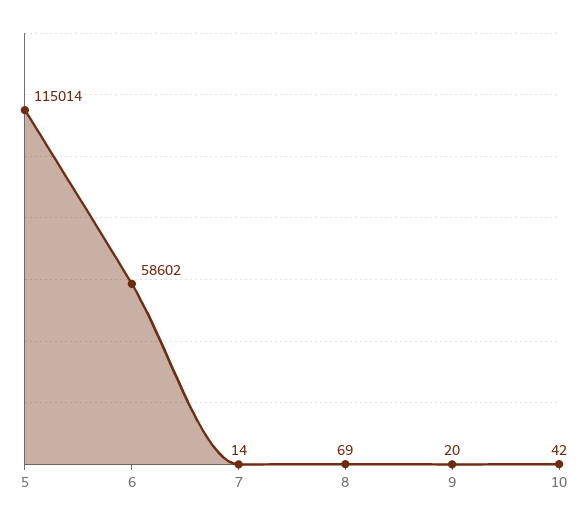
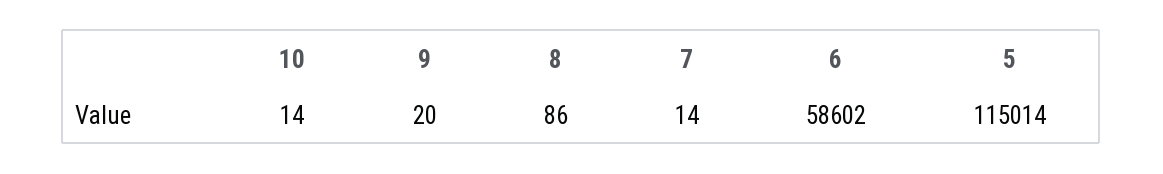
  {
    "5": 115014,
    "6": 58602,
    "7": 14,
-   "8": 69,
+   "8": 86,
    "9": 20,
-   "10": 42
+   "10": 14
  }

